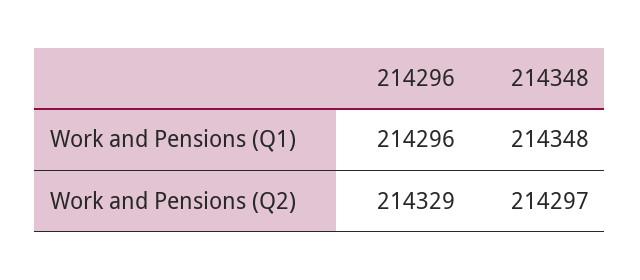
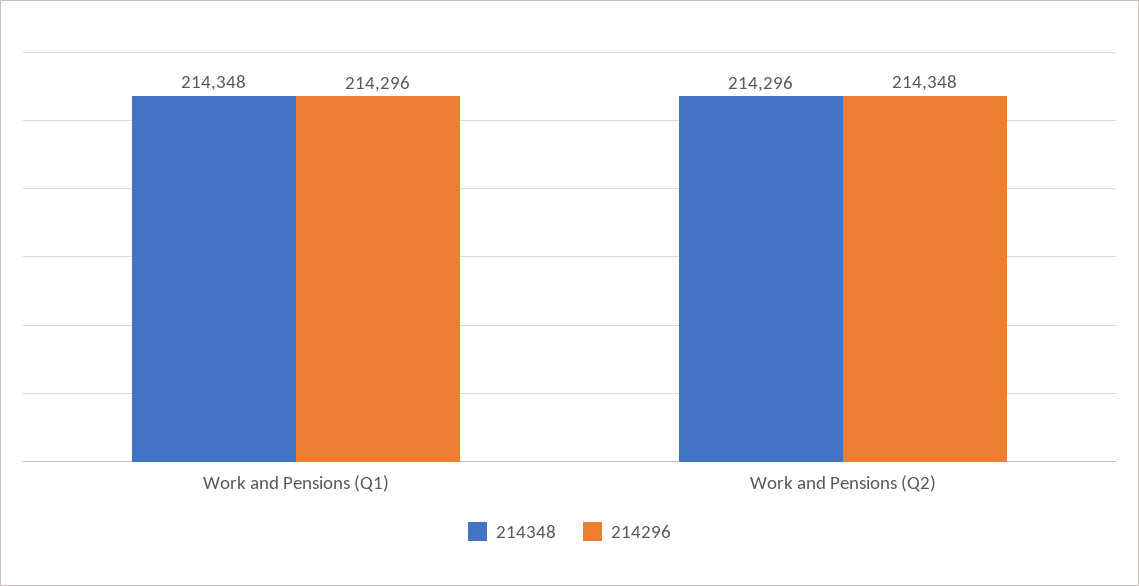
  {
    "214296": {
      "Work and Pensions (Q1)": 214296,
-     "Work and Pensions (Q2)": 214329
+     "Work and Pensions (Q2)": 214348
    },
    "214348": {
      "Work and Pensions (Q1)": 214348,
-     "Work and Pensions (Q2)": 214297
+     "Work and Pensions (Q2)": 214296
    }
  }

